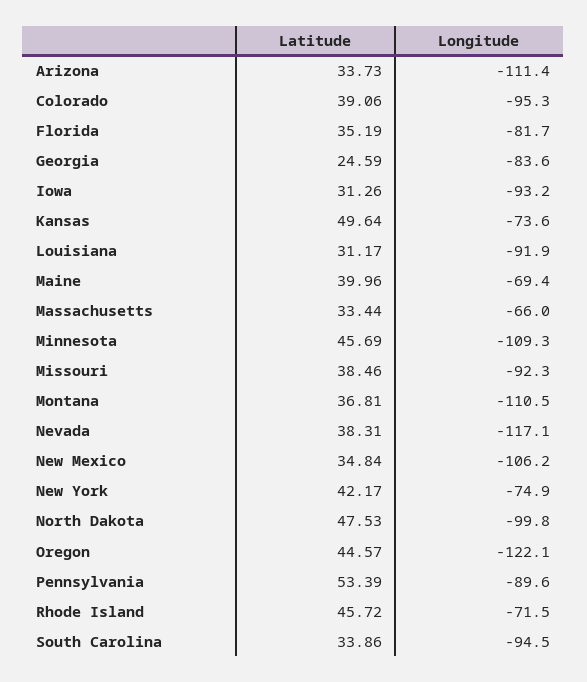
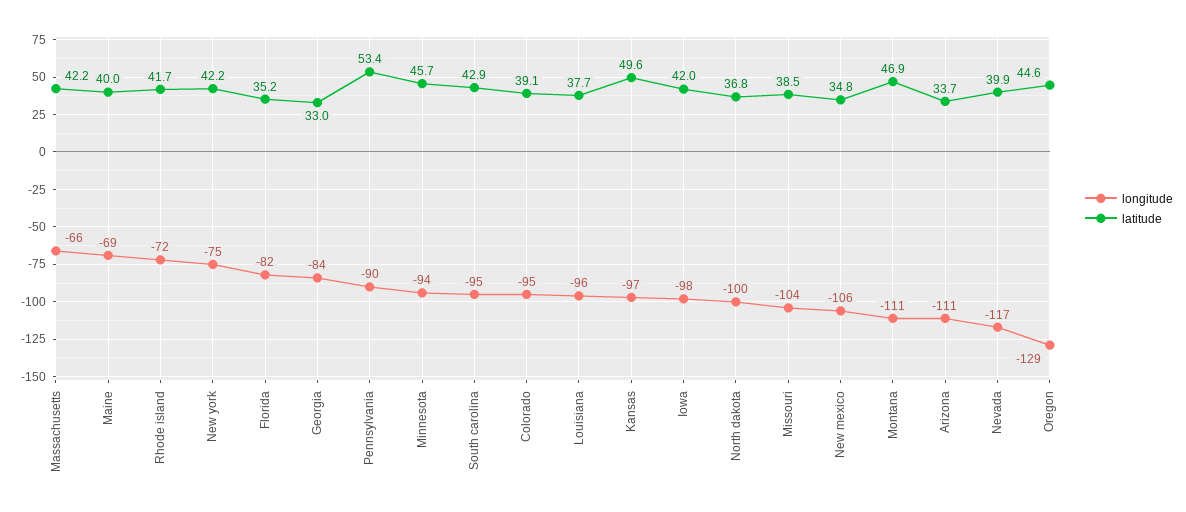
  {
    "Latitude": {
      "Arizona": 33.73,
      "Colorado": 39.06,
      "Florida": 35.19,
-     "Georgia": 24.59,
+     "Georgia": 33,
-     "Iowa": 31.26,
+     "Iowa": 42,
      "Kansas": 49.64,
-     "Louisiana": 31.17,
+     "Louisiana": 37.7,
      "Maine": 39.96,
-     "Massachusetts": 33.44,
+     "Massachusetts": 42.2,
      "Minnesota": 45.69,
      "Missouri": 38.46,
-     "Montana": 36.81,
+     "Montana": 46.9,
-     "Nevada": 38.31,
+     "Nevada": 39.9,
      "New Mexico": 34.84,
      "New York": 42.17,
-     "North Dakota": 47.53,
+     "North Dakota": 36.8,
      "Oregon": 44.57,
      "Pennsylvania": 53.39,
-     "Rhode Island": 45.72,
+     "Rhode Island": 41.7,
-     "South Carolina": 33.86
+     "South Carolina": 42.9
    },
    "Longitude": {
      "Arizona": -111.4,
      "Colorado": -95.3,
      "Florida": -81.7,
      "Georgia": -83.6,
-     "Iowa": -93.2,
+     "Iowa": -98,
-     "Kansas": -73.6,
+     "Kansas": -97,
-     "Louisiana": -91.9,
+     "Louisiana": -96,
      "Maine": -69.4,
      "Massachusetts": -66,
-     "Minnesota": -109.3,
+     "Minnesota": -94,
-     "Missouri": -92.3,
+     "Missouri": -104,
      "Montana": -110.5,
      "Nevada": -117.1,
      "New Mexico": -106.2,
      "New York": -74.9,
      "North Dakota": -99.8,
-     "Oregon": -122.1,
+     "Oregon": -129,
      "Pennsylvania": -89.6,
      "Rhode Island": -71.5,
      "South Carolina": -94.5
    }
  }

